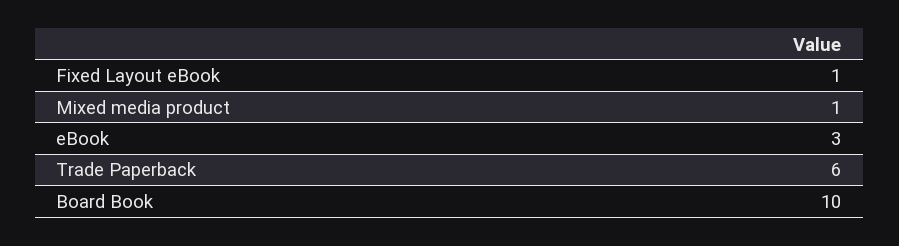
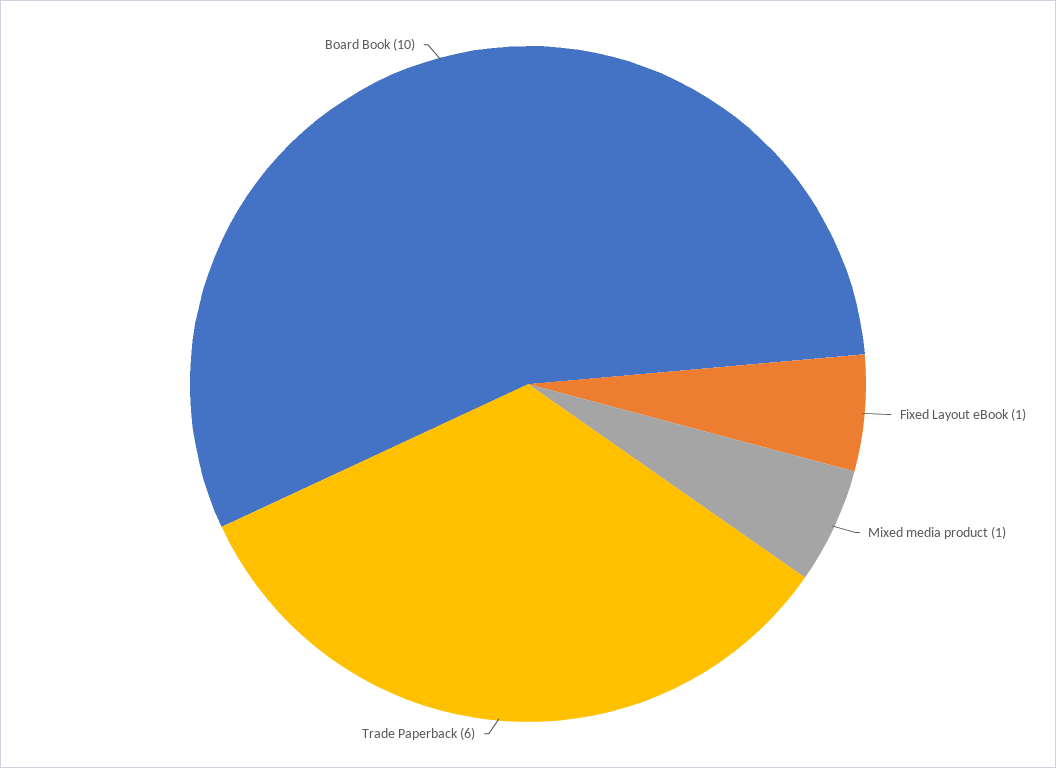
  {
    "Fixed Layout eBook": 1,
    "Mixed media product": 1,
-   "eBook": 3,
    "Trade Paperback": 6,
    "Board Book": 10
  }

